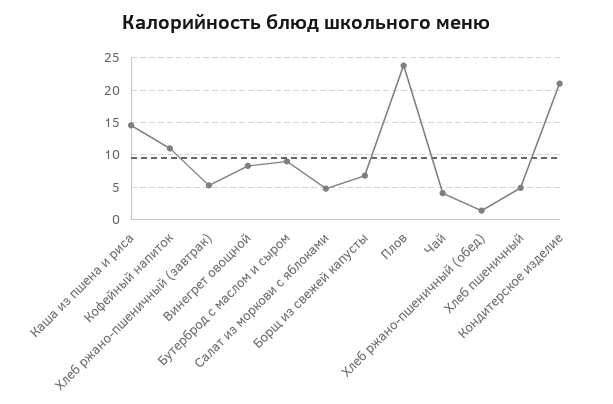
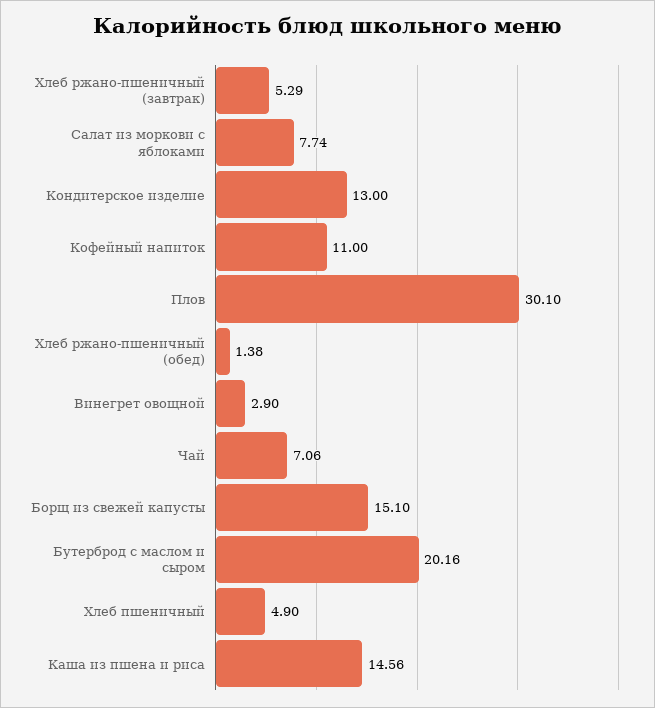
  {
    "Каша из пшена и риса": 14.56,
    "Кофейный напиток": 11,
    "Хлеб ржано-пшеничный (завтрак)": 5.29,
-   "Винегрет овощной": 8,
+   "Винегрет овощной": 2.9,
-   "Бутерброд с маслом и сыром": 9,
+   "Бутерброд с маслом и сыром": 20.16,
-   "Салат из моркови с яблоками": 5,
+   "Салат из моркови с яблоками": 7.74,
-   "Борщ из свежей капусты": 7,
+   "Борщ из свежей капусты": 15.1,
-   "Плов": 24,
+   "Плов": 30.1,
-   "Чай": 4,
+   "Чай": 7.06,
    "Хлеб ржано-пшеничный (обед)": 1.38,
    "Хлеб пшеничный": 4.9,
-   "Кондитерское изделие": 21
+   "Кондитерское изделие": 13
  }

